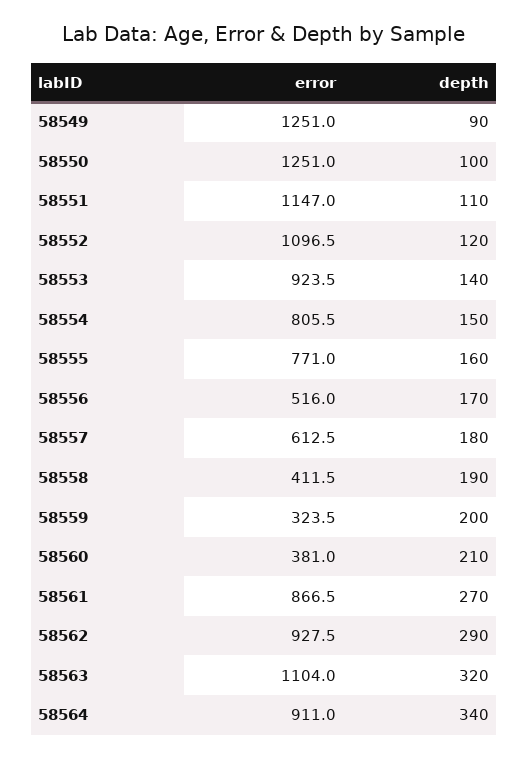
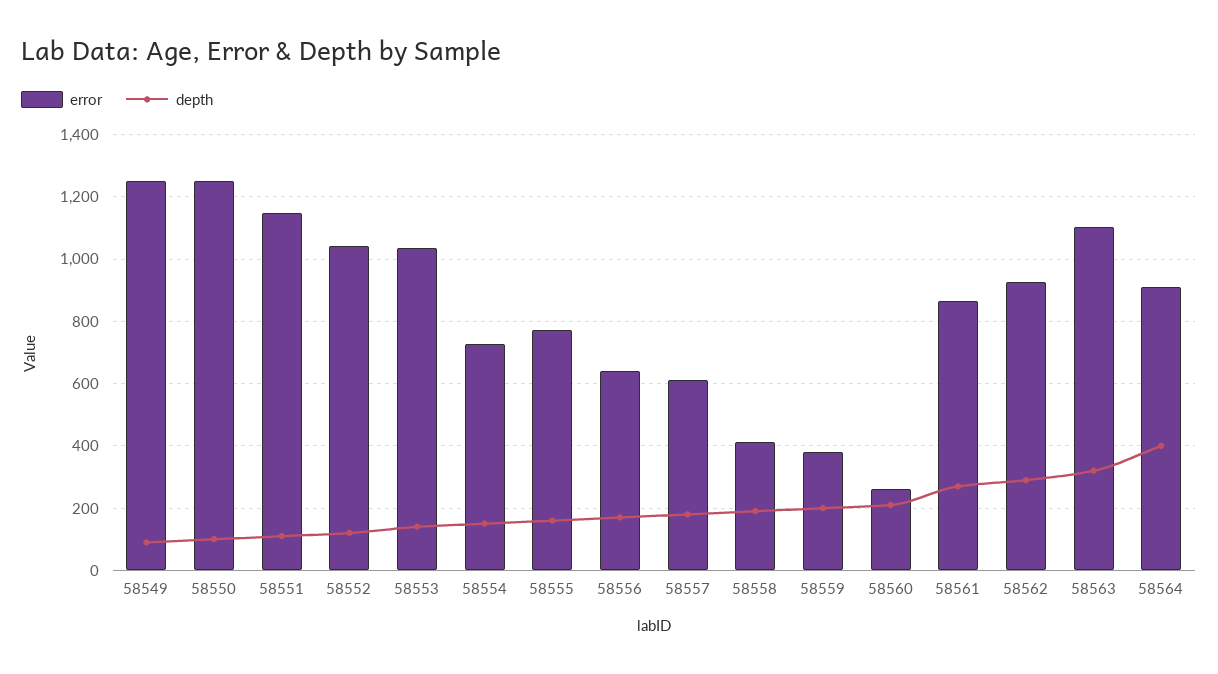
  {
    "error": {
      "58549": 1251,
      "58550": 1251,
      "58551": 1147,
-     "58552": 1096.5,
+     "58552": 1040,
-     "58553": 923.5,
+     "58553": 1040,
-     "58554": 805.5,
+     "58554": 720,
      "58555": 771,
-     "58556": 516,
+     "58556": 640,
      "58557": 612.5,
      "58558": 411.5,
-     "58559": 323.5,
+     "58559": 380,
-     "58560": 381,
+     "58560": 260,
      "58561": 866.5,
      "58562": 927.5,
      "58563": 1104,
      "58564": 911
    },
    "depth": {
      "58549": 90,
      "58550": 100,
      "58551": 110,
      "58552": 120,
      "58553": 140,
      "58554": 150,
      "58555": 160,
      "58556": 170,
      "58557": 180,
      "58558": 190,
      "58559": 200,
      "58560": 210,
      "58561": 270,
      "58562": 290,
      "58563": 320,
-     "58564": 340
+     "58564": 400
    }
  }

